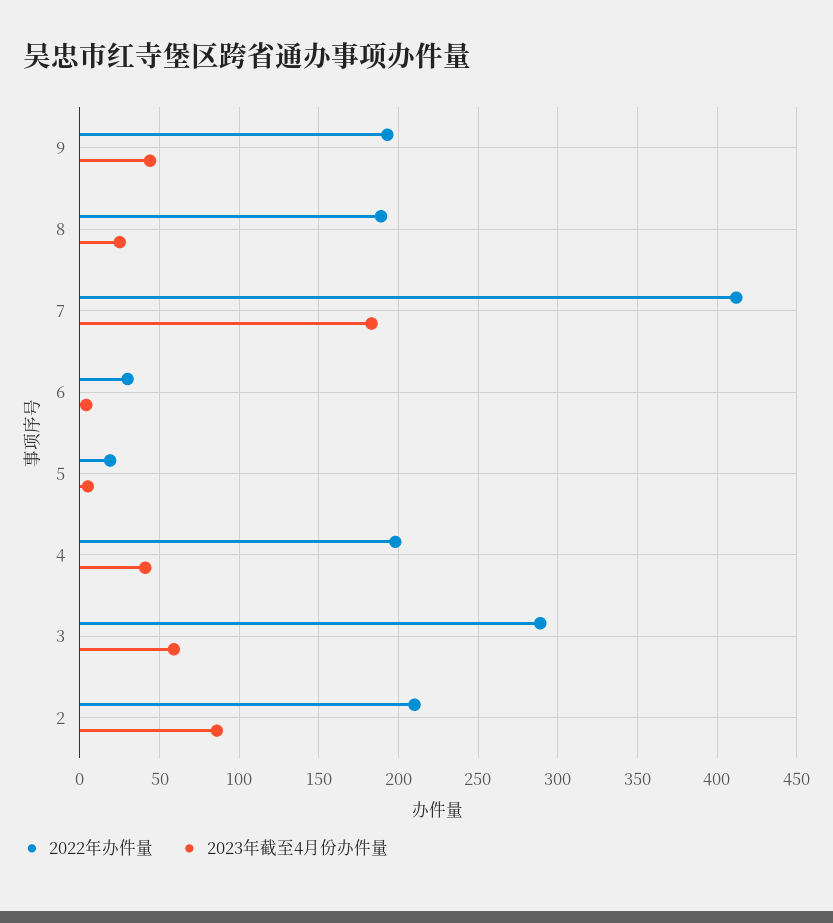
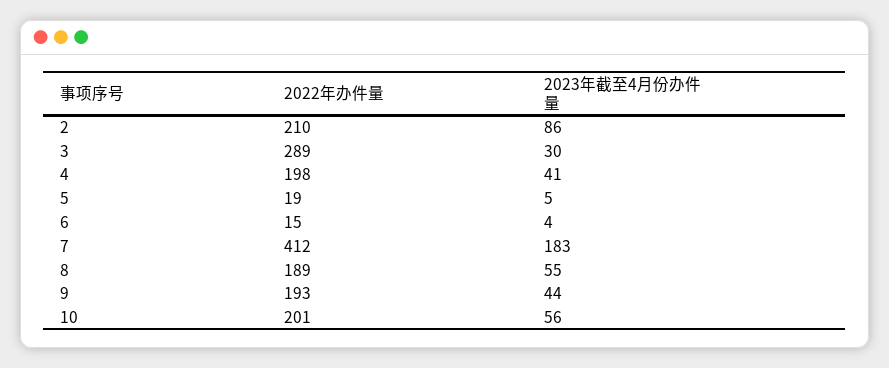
  {
    "2022年办件量": {
      "9": 193,
      "8": 189,
      "7": 412,
-     "6": 30,
+     "6": 15,
      "5": 19,
      "4": 198,
      "3": 289,
-     "2": 210
+     "2": 210,
+     "10": 201
    },
    "2023年截至4月份办件量": {
      "9": 44,
-     "8": 25,
+     "8": 55,
      "7": 183,
      "6": 4,
      "5": 5,
      "4": 41,
-     "3": 60,
+     "3": 30,
-     "2": 86
+     "2": 86,
+     "10": 56
    }
  }

